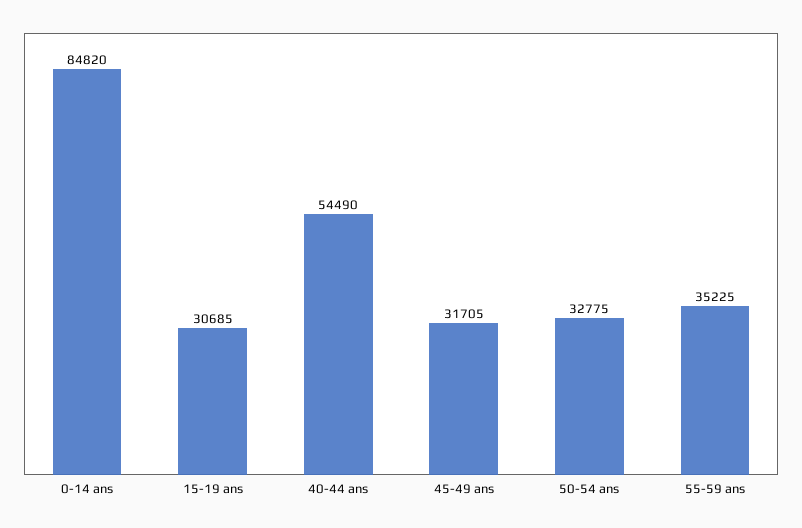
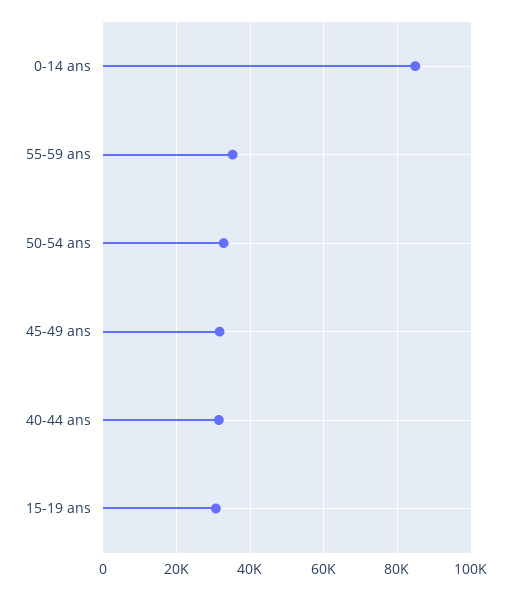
  {
    "0-14 ans": 84820,
    "15-19 ans": 30685,
-   "40-44 ans": 54490,
+   "40-44 ans": 32000,
    "45-49 ans": 31705,
    "50-54 ans": 32775,
    "55-59 ans": 35225
  }

